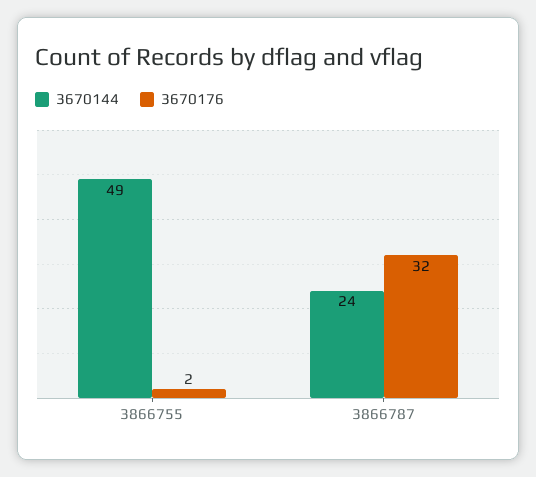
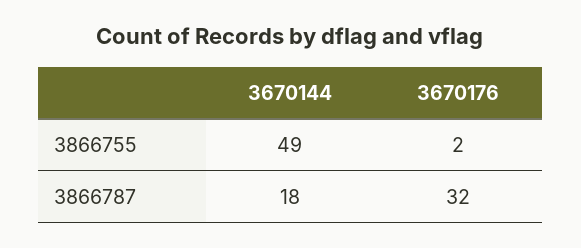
  {
    "3670144": {
      "3866755": 49,
-     "3866787": 24
+     "3866787": 18
    },
    "3670176": {
      "3866755": 2,
      "3866787": 32
    }
  }

